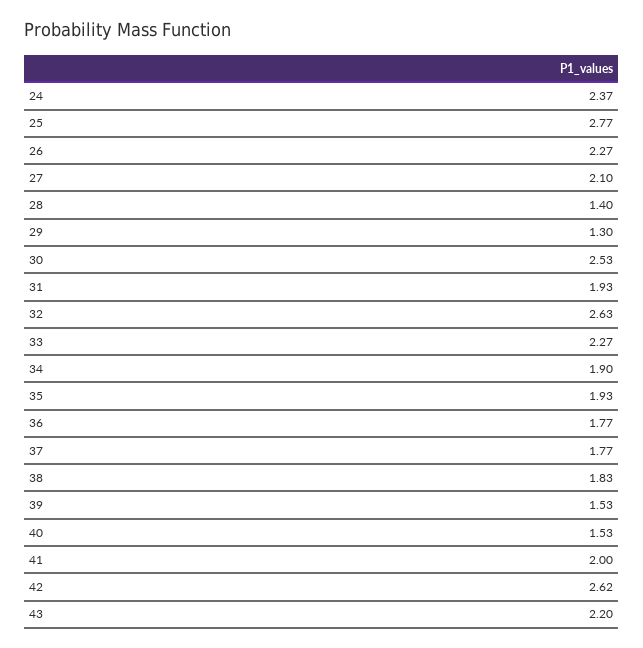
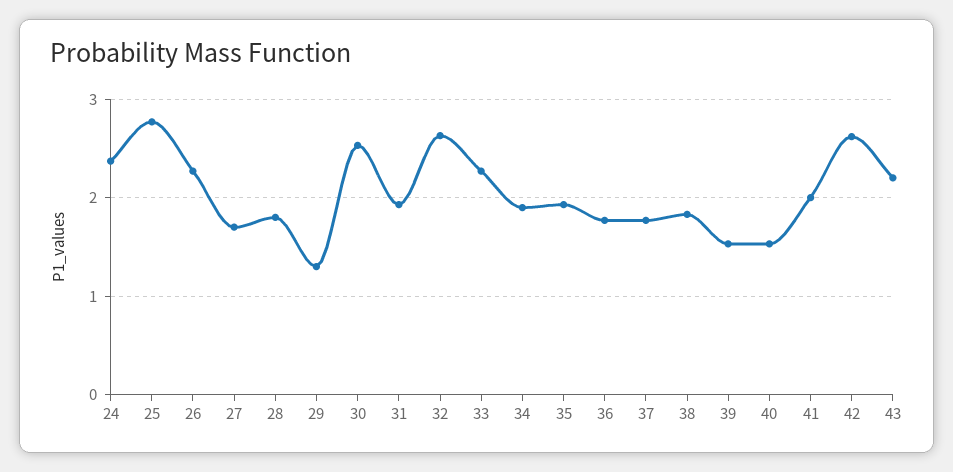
  {
    "24": 2.37,
    "25": 2.77,
    "26": 2.27,
-   "27": 2.1,
+   "27": 1.7,
-   "28": 1.4,
+   "28": 1.8,
    "29": 1.3,
    "30": 2.53,
    "31": 1.93,
    "32": 2.63,
    "33": 2.27,
    "34": 1.9,
    "35": 1.93,
    "36": 1.77,
    "37": 1.77,
    "38": 1.83,
    "39": 1.53,
    "40": 1.53,
    "41": 2,
    "42": 2.62,
    "43": 2.2
  }

